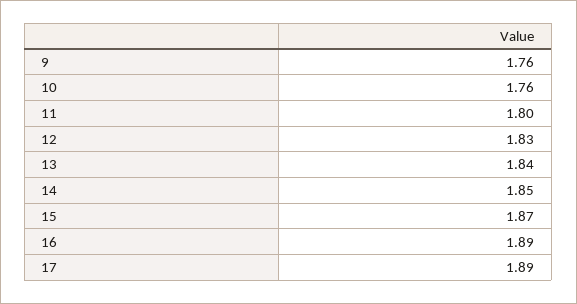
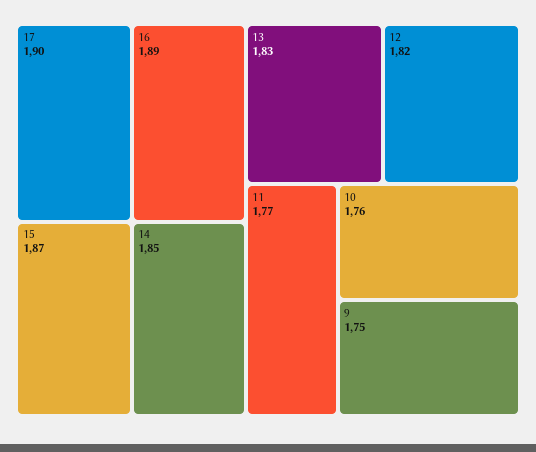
  {
-   "9": 1.76,
+   "9": 1.75,
    "10": 1.76,
-   "11": 1.8,
+   "11": 1.77,
-   "12": 1.83,
+   "12": 1.82,
-   "13": 1.84,
+   "13": 1.83,
    "14": 1.85,
    "15": 1.87,
    "16": 1.89,
-   "17": 1.89
+   "17": 1.9
  }

